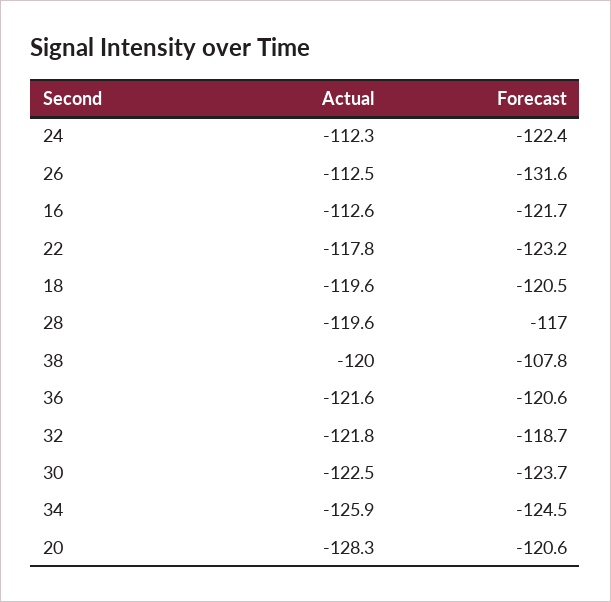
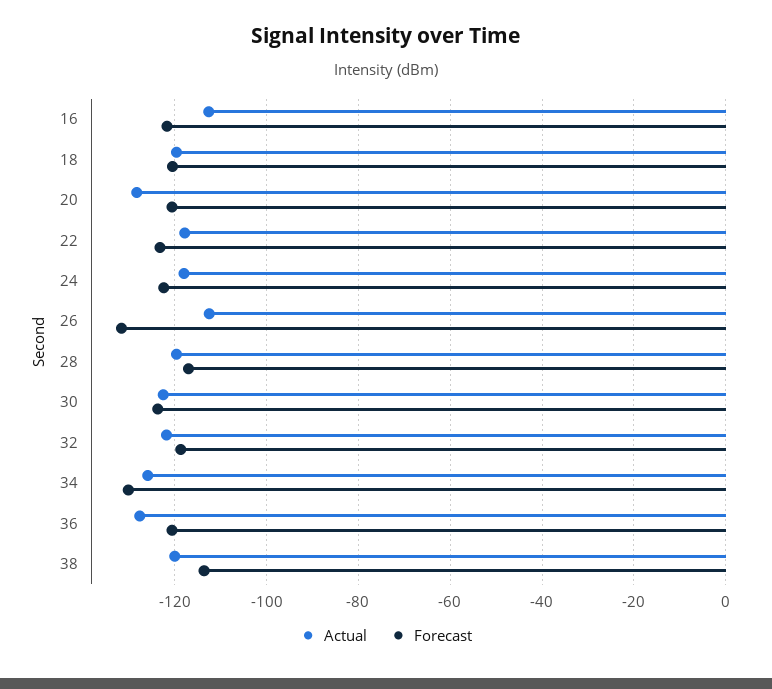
  {
    "Actual": {
-     "24": -112.3,
+     "24": -118,
      "26": -112.5,
      "16": -112.6,
      "22": -117.8,
      "18": -119.6,
      "28": -119.6,
      "38": -120,
-     "36": -121.6,
+     "36": -128,
      "32": -121.8,
      "30": -122.5,
      "34": -125.9,
      "20": -128.3
    },
    "Forecast": {
      "24": -122.4,
      "26": -131.6,
      "16": -121.7,
      "22": -123.2,
      "18": -120.5,
      "28": -117,
-     "38": -107.8,
+     "38": -114,
      "36": -120.6,
      "32": -118.7,
      "30": -123.7,
-     "34": -124.5,
+     "34": -130,
      "20": -120.6
    }
  }

